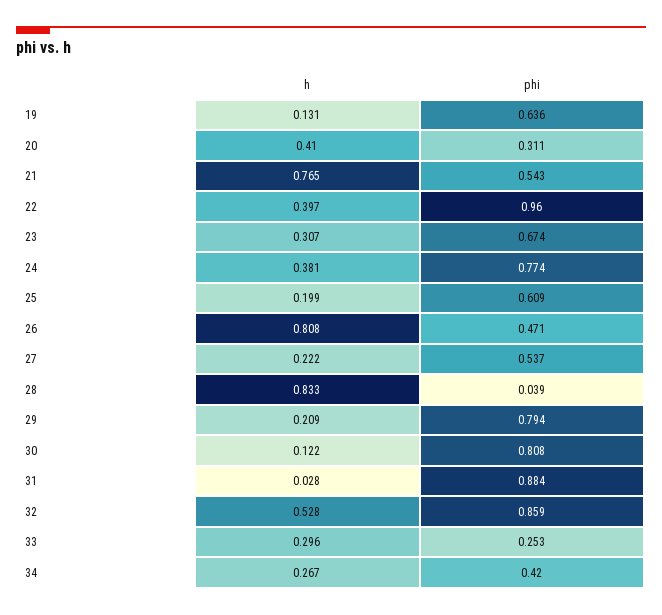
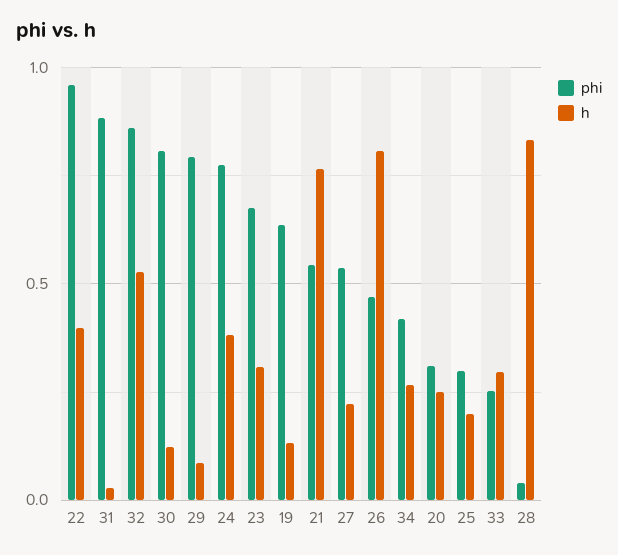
  {
    "h": {
      "19": 0.131,
-     "20": 0.41,
+     "20": 0.25,
      "21": 0.765,
      "22": 0.397,
      "23": 0.307,
      "24": 0.381,
      "25": 0.199,
      "26": 0.808,
      "27": 0.222,
      "28": 0.833,
-     "29": 0.209,
+     "29": 0.1,
      "30": 0.122,
      "31": 0.028,
      "32": 0.528,
      "33": 0.296,
      "34": 0.267
    },
    "phi": {
      "19": 0.636,
      "20": 0.311,
      "21": 0.543,
      "22": 0.96,
      "23": 0.674,
      "24": 0.774,
-     "25": 0.609,
+     "25": 0.3,
      "26": 0.471,
      "27": 0.537,
      "28": 0.039,
      "29": 0.794,
      "30": 0.808,
      "31": 0.884,
      "32": 0.859,
      "33": 0.253,
      "34": 0.42
    }
  }

